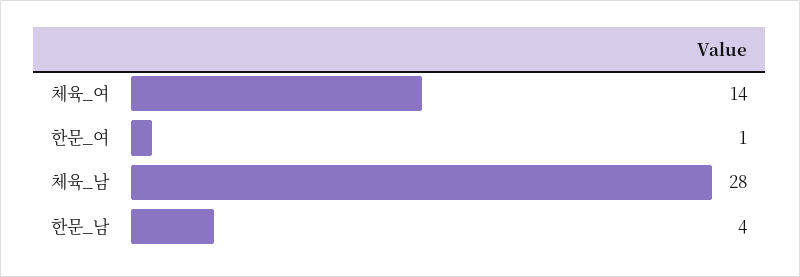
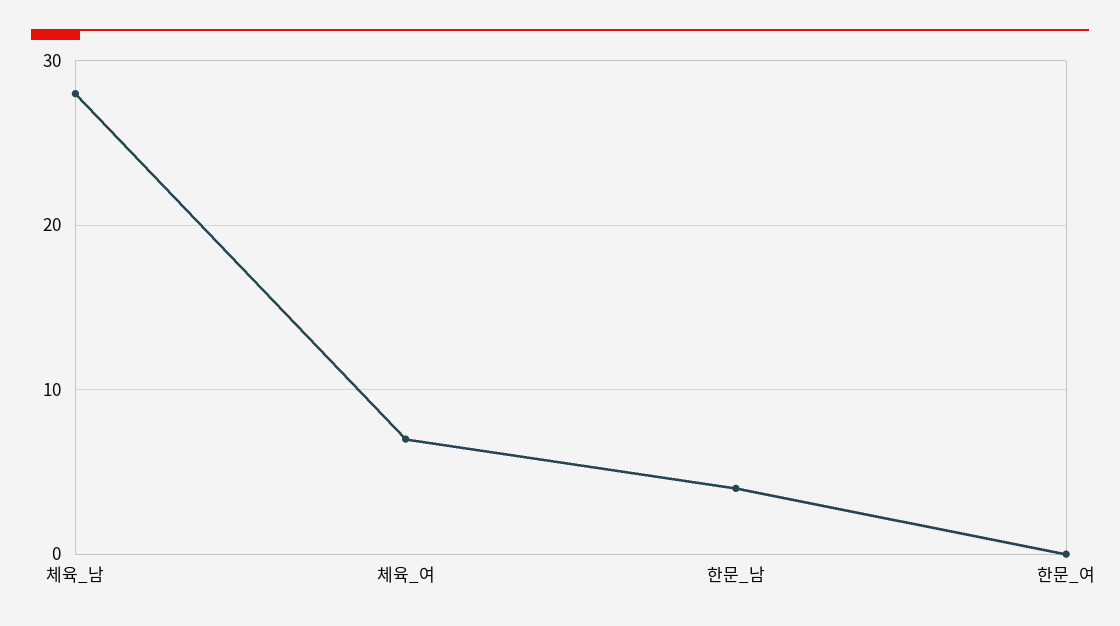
  {
-   "체육_여": 14,
+   "체육_여": 7,
-   "한문_여": 1,
+   "한문_여": 0,
    "체육_남": 28,
    "한문_남": 4
  }

